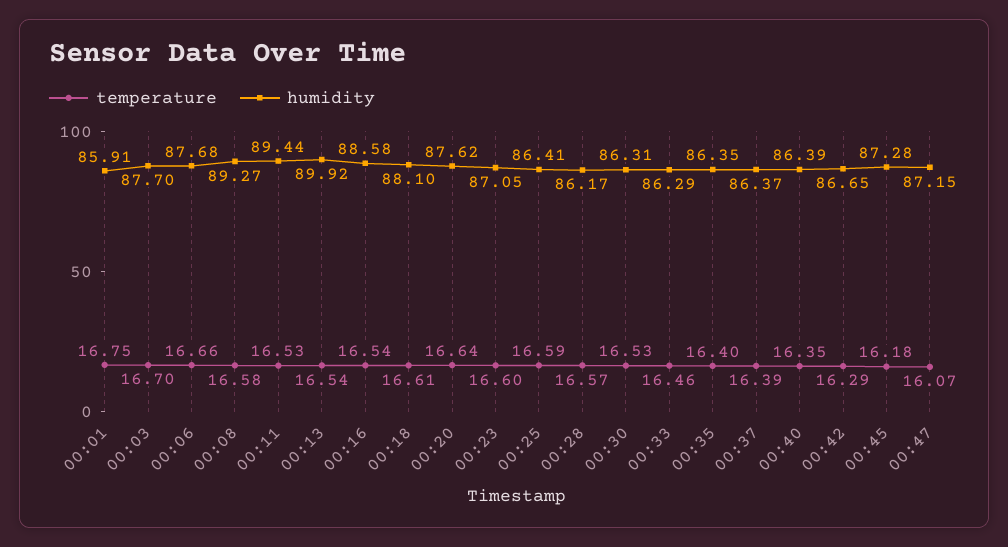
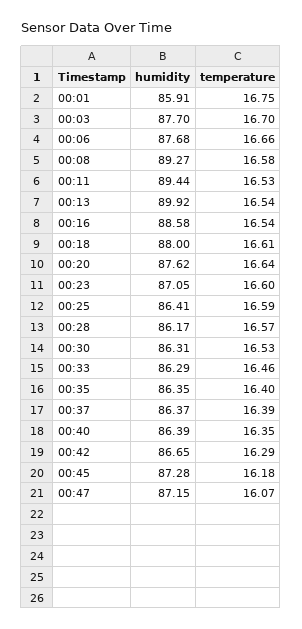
  {
    "temperature": {
      "00:01": 16.75,
      "00:03": 16.7,
      "00:06": 16.66,
      "00:08": 16.58,
      "00:11": 16.53,
      "00:13": 16.54,
      "00:16": 16.54,
      "00:18": 16.61,
      "00:20": 16.64,
      "00:23": 16.6,
      "00:25": 16.59,
      "00:28": 16.57,
      "00:30": 16.53,
      "00:33": 16.46,
      "00:35": 16.4,
      "00:37": 16.39,
      "00:40": 16.35,
      "00:42": 16.29,
      "00:45": 16.18,
      "00:47": 16.07
    },
    "humidity": {
      "00:01": 85.91,
      "00:03": 87.7,
      "00:06": 87.68,
      "00:08": 89.27,
      "00:11": 89.44,
      "00:13": 89.92,
      "00:16": 88.58,
-     "00:18": 88.1,
+     "00:18": 88,
      "00:20": 87.62,
      "00:23": 87.05,
      "00:25": 86.41,
      "00:28": 86.17,
      "00:30": 86.31,
      "00:33": 86.29,
      "00:35": 86.35,
      "00:37": 86.37,
      "00:40": 86.39,
      "00:42": 86.65,
      "00:45": 87.28,
      "00:47": 87.15
    }
  }

